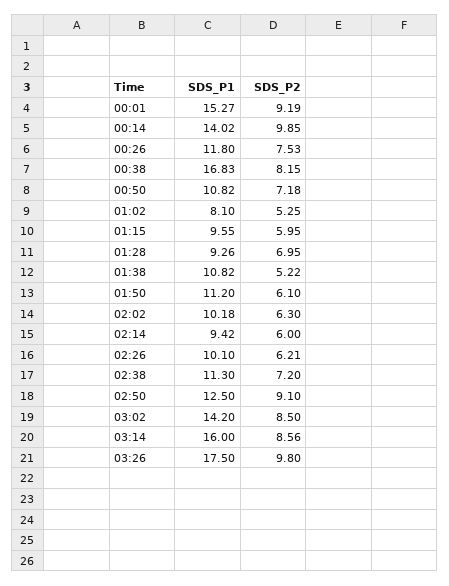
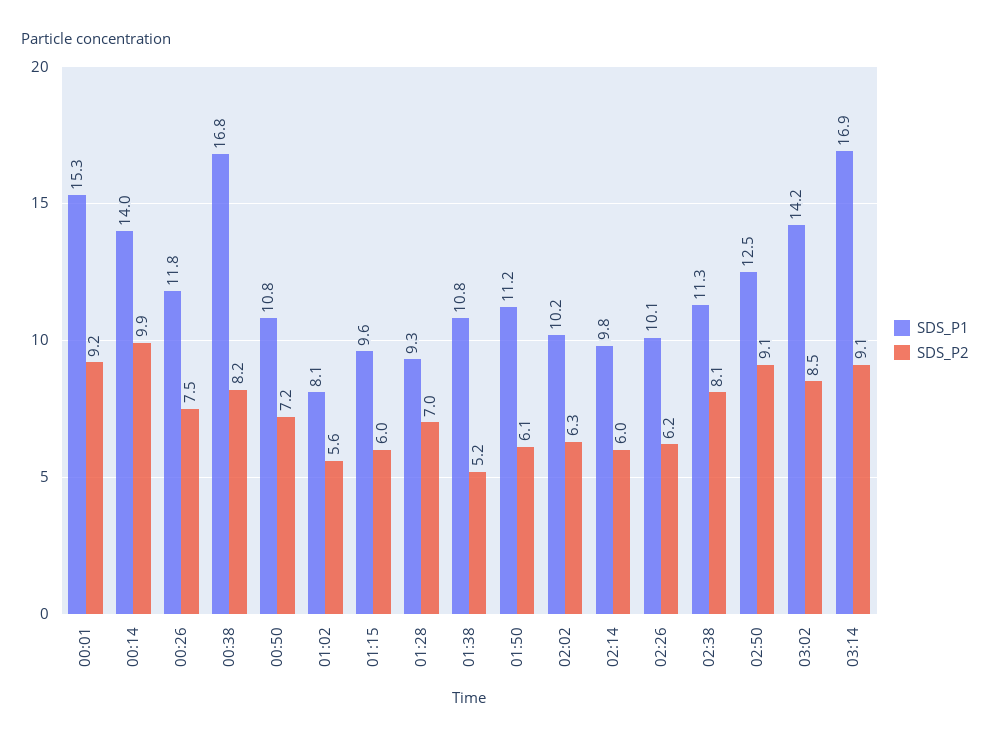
  {
    "SDS_P1": {
      "00:01": 15.27,
      "00:14": 14.02,
      "00:26": 11.8,
      "00:38": 16.83,
      "00:50": 10.82,
      "01:02": 8.1,
      "01:15": 9.55,
      "01:28": 9.26,
      "01:38": 10.82,
      "01:50": 11.2,
      "02:02": 10.18,
-     "02:14": 9.42,
+     "02:14": 9.8,
      "02:26": 10.1,
      "02:38": 11.3,
      "02:50": 12.5,
      "03:02": 14.2,
-     "03:14": 16,
+     "03:14": 16.9
-     "03:26": 17.5
    },
    "SDS_P2": {
      "00:01": 9.19,
      "00:14": 9.85,
      "00:26": 7.53,
      "00:38": 8.15,
      "00:50": 7.18,
-     "01:02": 5.25,
+     "01:02": 5.6,
      "01:15": 5.95,
      "01:28": 6.95,
      "01:38": 5.22,
      "01:50": 6.1,
      "02:02": 6.3,
      "02:14": 6,
      "02:26": 6.21,
-     "02:38": 7.2,
+     "02:38": 8.1,
      "02:50": 9.1,
      "03:02": 8.5,
-     "03:14": 8.56,
+     "03:14": 9.1
-     "03:26": 9.8
    }
  }

